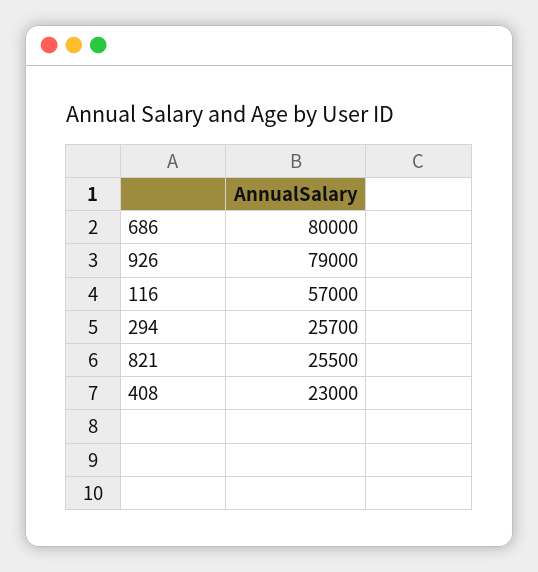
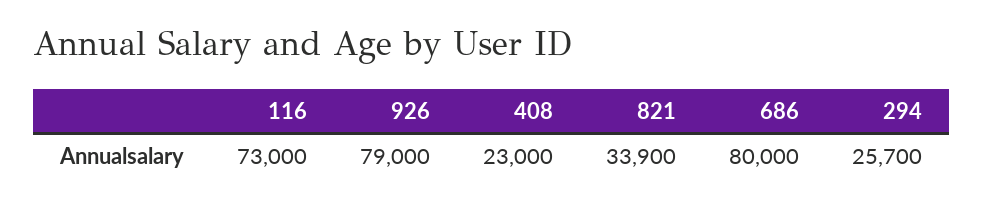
  {
    "686": 80000,
    "926": 79000,
-   "116": 57000,
+   "116": 73000,
    "294": 25700,
-   "821": 25500,
+   "821": 33900,
    "408": 23000
  }

